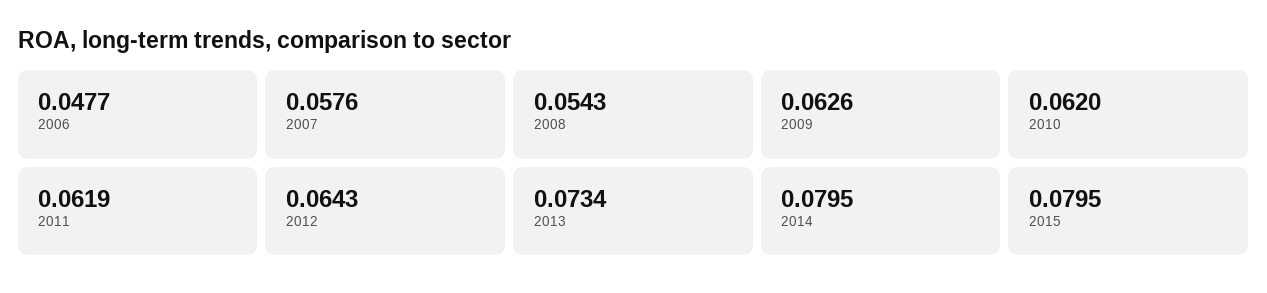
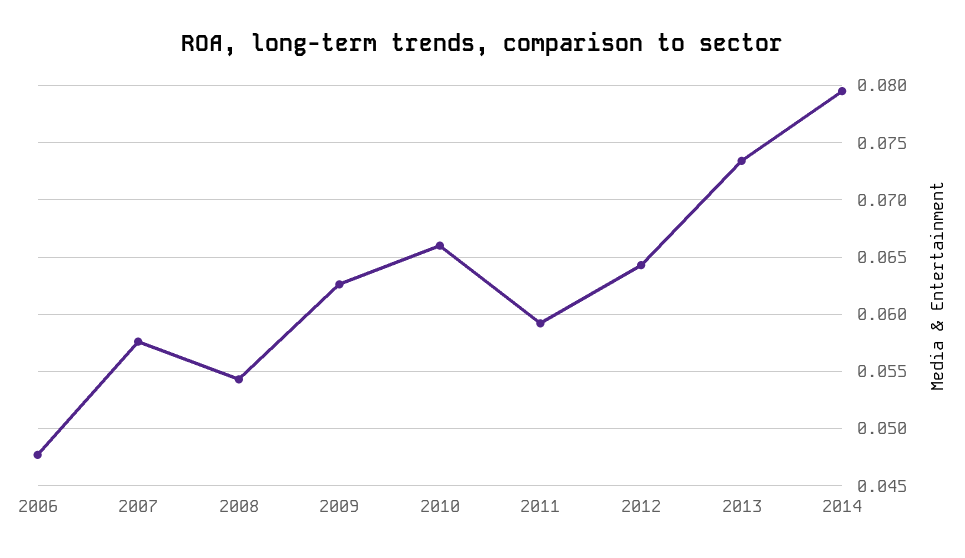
  {
    "2006": 0.0477,
    "2007": 0.0576,
    "2008": 0.0543,
    "2009": 0.0626,
-   "2010": 0.062,
+   "2010": 0.066,
-   "2011": 0.0619,
+   "2011": 0.059,
    "2012": 0.0643,
    "2013": 0.0734,
-   "2014": 0.0795,
+   "2014": 0.0795
-   "2015": 0.0795
  }

